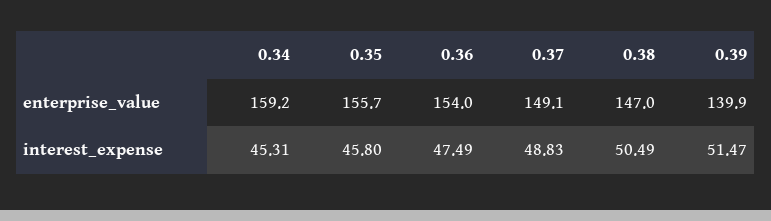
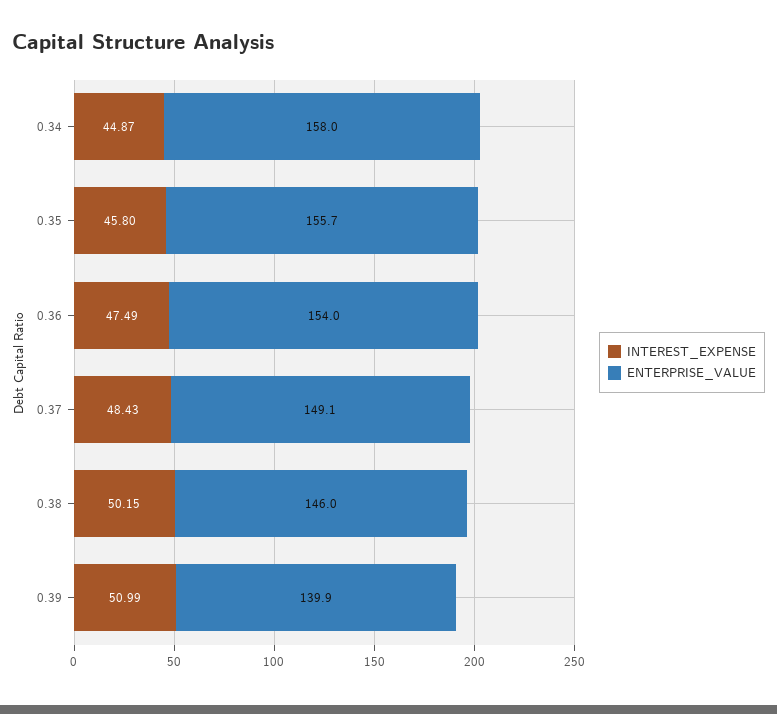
  {
    "enterprise_value": {
-     "0.34": 159.2,
+     "0.34": 158,
      "0.35": 155.7,
      "0.36": 154,
      "0.37": 149.1,
-     "0.38": 147,
+     "0.38": 146,
      "0.39": 139.9
    },
    "interest_expense": {
-     "0.34": 45.31,
+     "0.34": 44.87,
      "0.35": 45.8,
      "0.36": 47.49,
-     "0.37": 48.83,
+     "0.37": 48.43,
-     "0.38": 50.49,
+     "0.38": 50.15,
-     "0.39": 51.47
+     "0.39": 50.99
    }
  }

